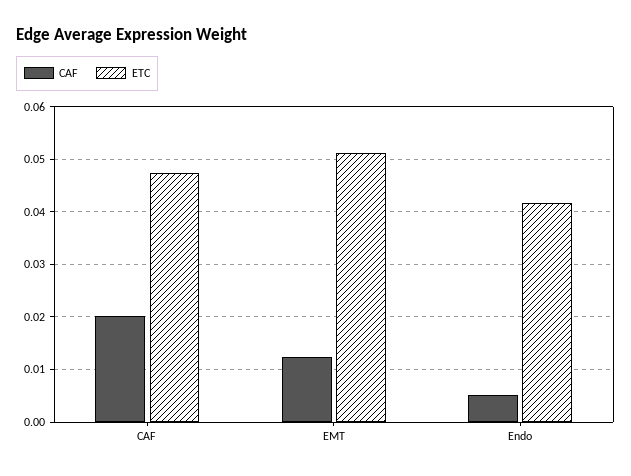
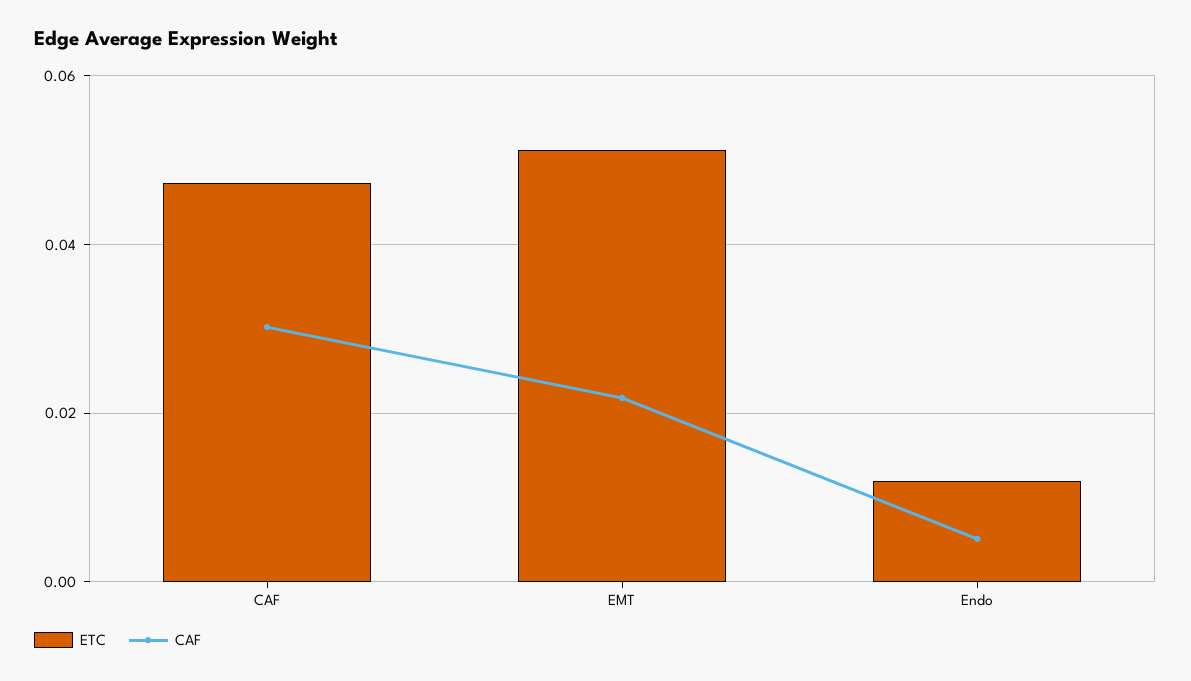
  {
    "CAF": {
-     "CAF": 0.02,
+     "CAF": 0.03,
-     "EMT": 0.012,
+     "EMT": 0.022,
      "Endo": 0.006
    },
    "ETC": {
      "CAF": 0.048,
      "EMT": 0.052,
-     "Endo": 0.042
+     "Endo": 0.012
    }
  }

